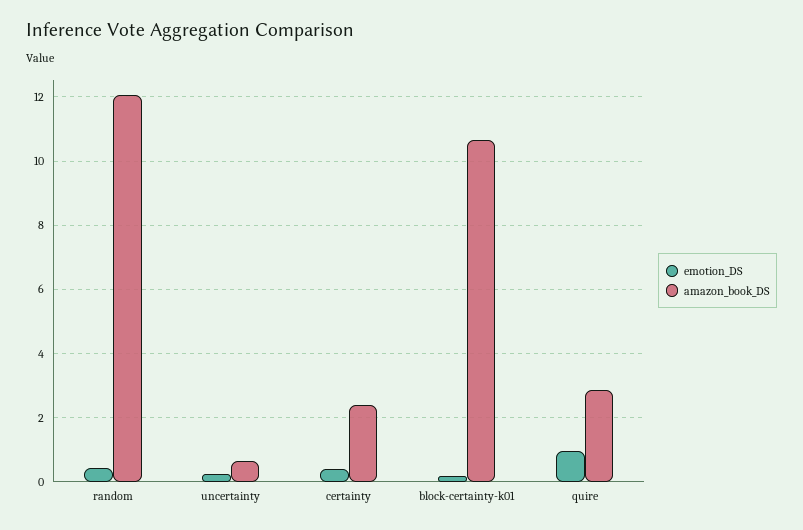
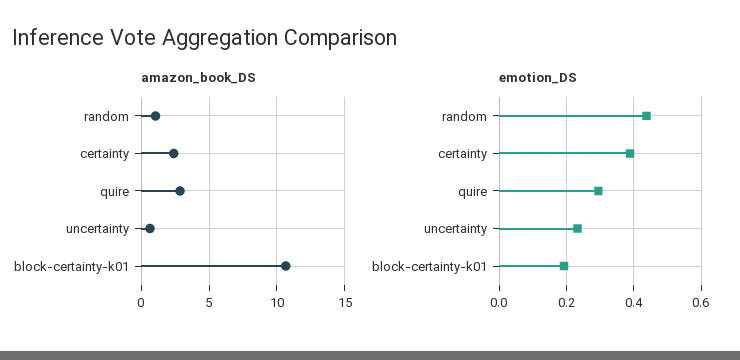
  {
    "emotion_DS": {
      "random": 0.44,
      "uncertainty": 0.24,
      "certainty": 0.38,
      "block-certainty-k01": 0.2,
-     "quire": 1
+     "quire": 0.3
    },
    "amazon_book_DS": {
-     "random": 12,
+     "random": 1,
      "uncertainty": 0.6,
      "certainty": 2.4,
      "block-certainty-k01": 10.6,
      "quire": 2.8
    }
  }

